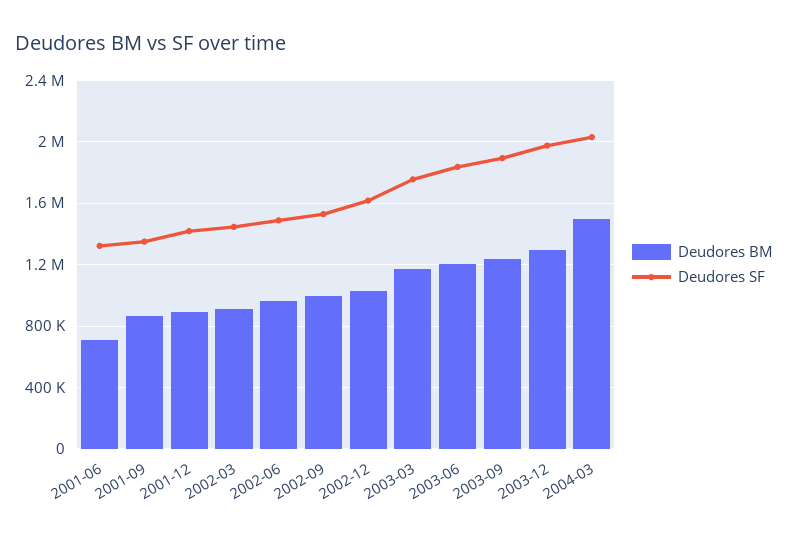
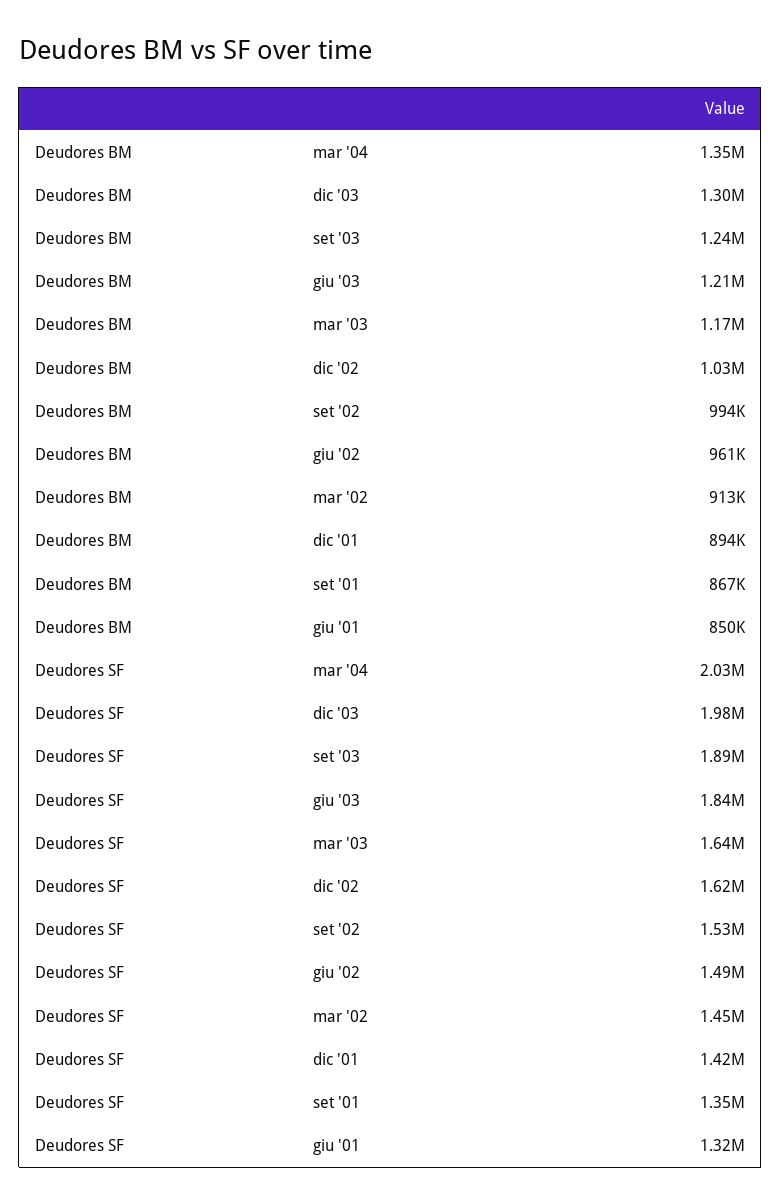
  {
    "Deudores BM": {
-     "2001-06": 700000,
+     "2001-06": 850000,
      "2001-09": 867000,
      "2001-12": 894000,
      "2002-03": 913000,
      "2002-06": 961000,
      "2002-09": 994000,
      "2002-12": 1030000,
      "2003-03": 1170000,
      "2003-06": 1210000,
      "2003-09": 1240000,
      "2003-12": 1300000,
-     "2004-03": 1500000
+     "2004-03": 1350000
    },
    "Deudores SF": {
      "2001-06": 1320000,
      "2001-09": 1350000,
      "2001-12": 1420000,
      "2002-03": 1450000,
      "2002-06": 1490000,
      "2002-09": 1530000,
      "2002-12": 1620000,
-     "2003-03": 1750000,
+     "2003-03": 1640000,
      "2003-06": 1840000,
      "2003-09": 1890000,
      "2003-12": 1980000,
      "2004-03": 2030000
    }
  }

